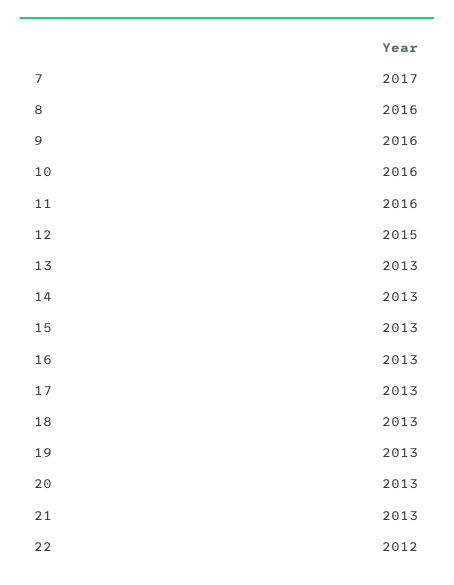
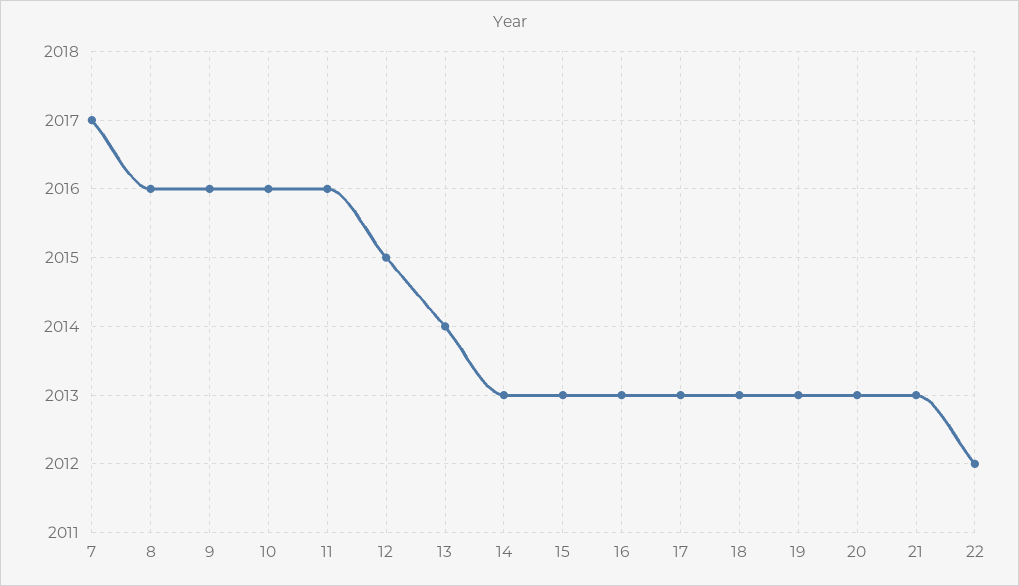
  {
    "7": 2017,
    "8": 2016,
    "9": 2016,
    "10": 2016,
    "11": 2016,
    "12": 2015,
-   "13": 2013,
+   "13": 2014,
    "14": 2013,
    "15": 2013,
    "16": 2013,
    "17": 2013,
    "18": 2013,
    "19": 2013,
    "20": 2013,
    "21": 2013,
    "22": 2012
  }

